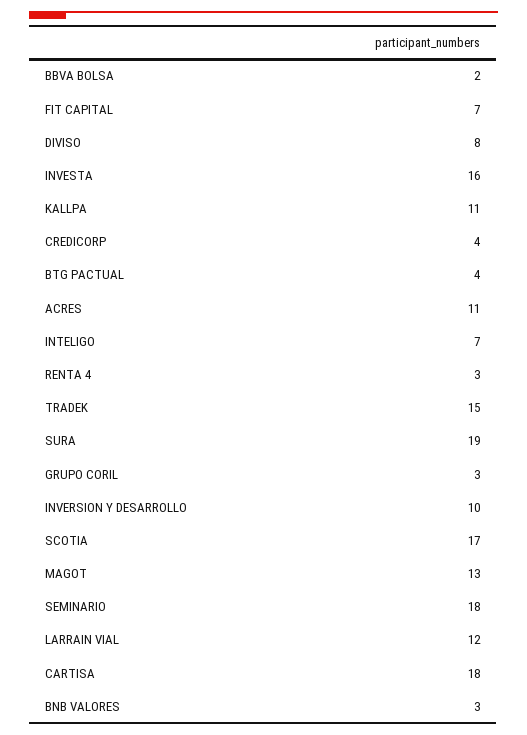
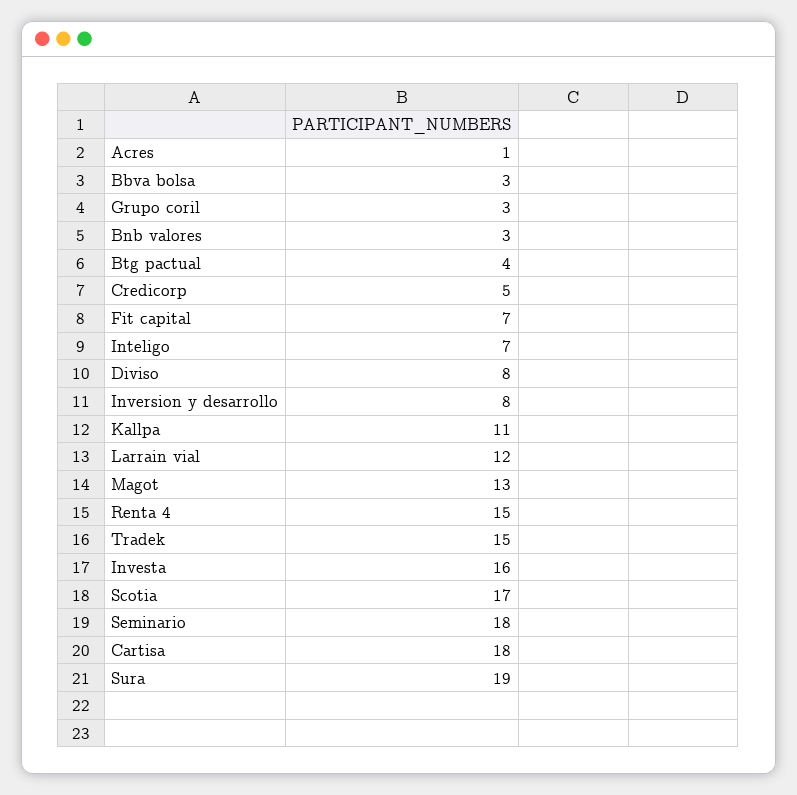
  {
-   "BBVA BOLSA": 2,
+   "BBVA BOLSA": 3,
    "FIT CAPITAL": 7,
    "DIVISO": 8,
    "INVESTA": 16,
    "KALLPA": 11,
-   "CREDICORP": 4,
+   "CREDICORP": 5,
    "BTG PACTUAL": 4,
-   "ACRES": 11,
+   "ACRES": 1,
    "INTELIGO": 7,
-   "RENTA 4": 3,
+   "RENTA 4": 15,
    "TRADEK": 15,
    "SURA": 19,
    "GRUPO CORIL": 3,
-   "INVERSION Y DESARROLLO": 10,
+   "INVERSION Y DESARROLLO": 8,
    "SCOTIA": 17,
    "MAGOT": 13,
    "SEMINARIO": 18,
    "LARRAIN VIAL": 12,
    "CARTISA": 18,
    "BNB VALORES": 3
  }

